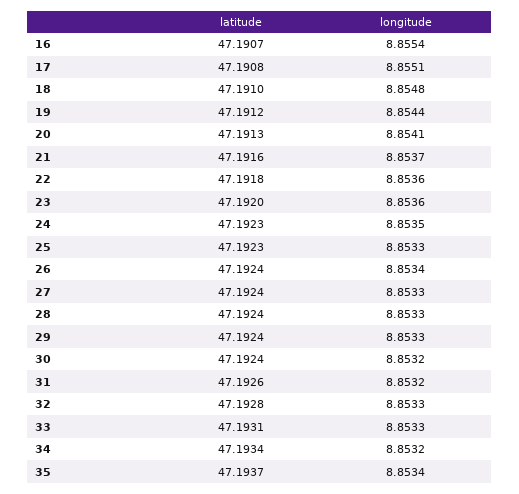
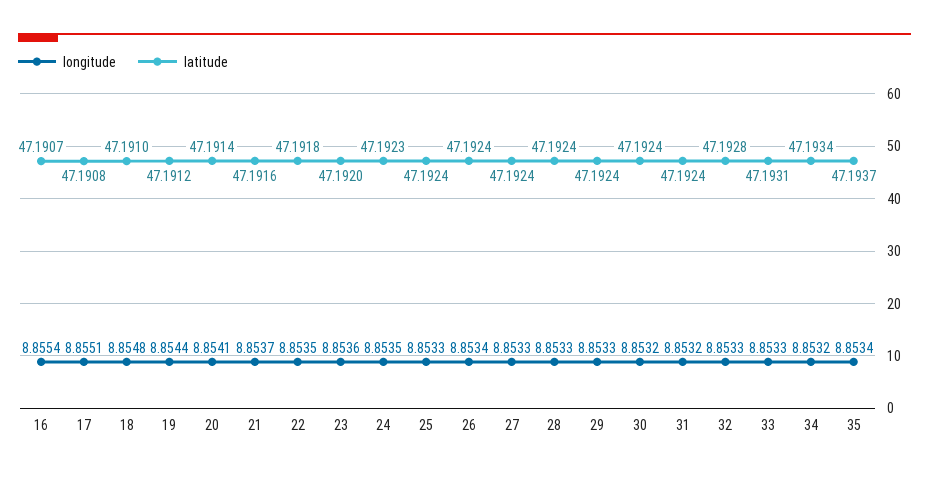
  {
    "latitude": {
      "16": 47.1907,
      "17": 47.1908,
      "18": 47.191,
      "19": 47.1912,
-     "20": 47.1913,
+     "20": 47.1914,
      "21": 47.1916,
      "22": 47.1918,
      "23": 47.192,
      "24": 47.1923,
-     "25": 47.1923,
+     "25": 47.1924,
      "26": 47.1924,
      "27": 47.1924,
      "28": 47.1924,
      "29": 47.1924,
      "30": 47.1924,
-     "31": 47.1926,
+     "31": 47.1924,
      "32": 47.1928,
      "33": 47.1931,
      "34": 47.1934,
      "35": 47.1937
    },
    "longitude": {
      "16": 8.8554,
      "17": 8.8551,
      "18": 8.8548,
      "19": 8.8544,
      "20": 8.8541,
      "21": 8.8537,
-     "22": 8.8536,
+     "22": 8.8535,
      "23": 8.8536,
      "24": 8.8535,
      "25": 8.8533,
      "26": 8.8534,
      "27": 8.8533,
      "28": 8.8533,
      "29": 8.8533,
      "30": 8.8532,
      "31": 8.8532,
      "32": 8.8533,
      "33": 8.8533,
      "34": 8.8532,
      "35": 8.8534
    }
  }

